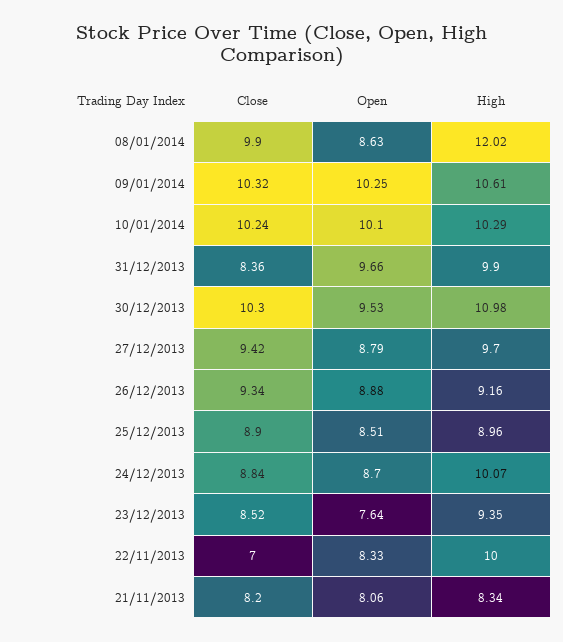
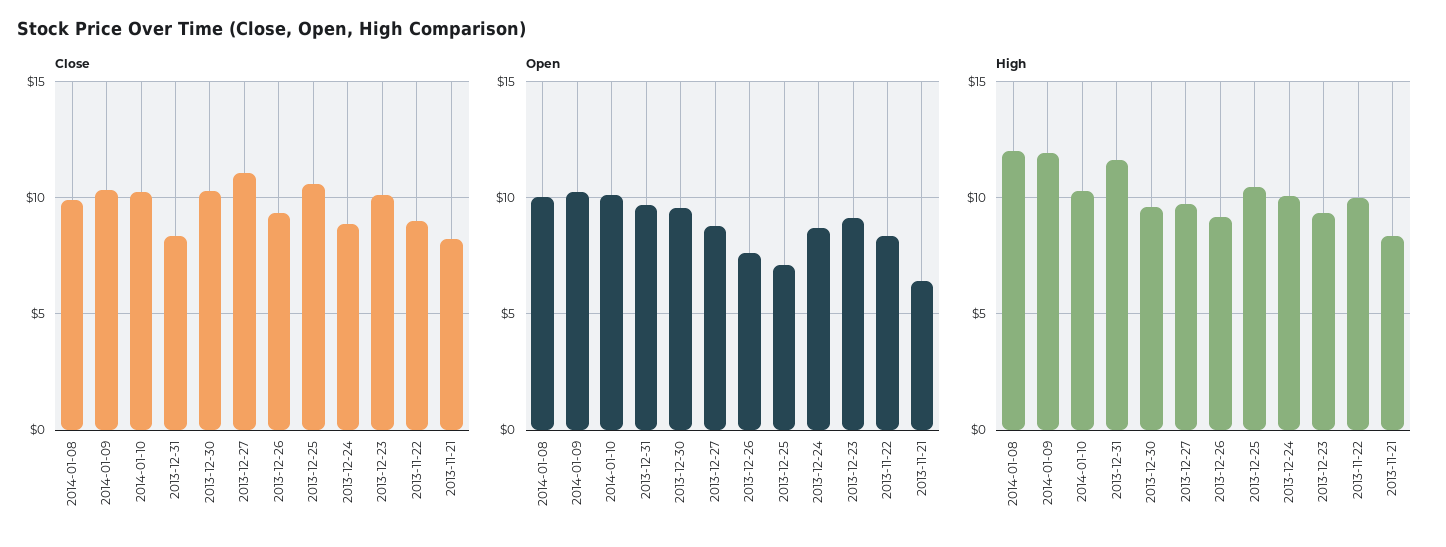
  {
    "Close": {
      "08/01/2014": 9.9,
      "09/01/2014": 10.32,
      "10/01/2014": 10.24,
      "31/12/2013": 8.36,
      "30/12/2013": 10.3,
-     "27/12/2013": 9.42,
+     "27/12/2013": 11,
      "26/12/2013": 9.34,
-     "25/12/2013": 8.9,
+     "25/12/2013": 10.5,
      "24/12/2013": 8.84,
-     "23/12/2013": 8.52,
+     "23/12/2013": 10,
-     "22/11/2013": 7,
+     "22/11/2013": 9,
      "21/11/2013": 8.2
    },
    "Open": {
-     "08/01/2014": 8.63,
+     "08/01/2014": 10,
      "09/01/2014": 10.25,
      "10/01/2014": 10.1,
      "31/12/2013": 9.66,
      "30/12/2013": 9.53,
      "27/12/2013": 8.79,
-     "26/12/2013": 8.88,
+     "26/12/2013": 7.5,
-     "25/12/2013": 8.51,
+     "25/12/2013": 7,
      "24/12/2013": 8.7,
-     "23/12/2013": 7.64,
+     "23/12/2013": 9,
      "22/11/2013": 8.33,
-     "21/11/2013": 8.06
+     "21/11/2013": 6.5
    },
    "High": {
      "08/01/2014": 12.02,
-     "09/01/2014": 10.61,
+     "09/01/2014": 12,
      "10/01/2014": 10.29,
-     "31/12/2013": 9.9,
+     "31/12/2013": 11.5,
-     "30/12/2013": 10.98,
+     "30/12/2013": 9.5,
      "27/12/2013": 9.7,
      "26/12/2013": 9.16,
-     "25/12/2013": 8.96,
+     "25/12/2013": 10.5,
      "24/12/2013": 10.07,
      "23/12/2013": 9.35,
      "22/11/2013": 10,
      "21/11/2013": 8.34
    }
  }

